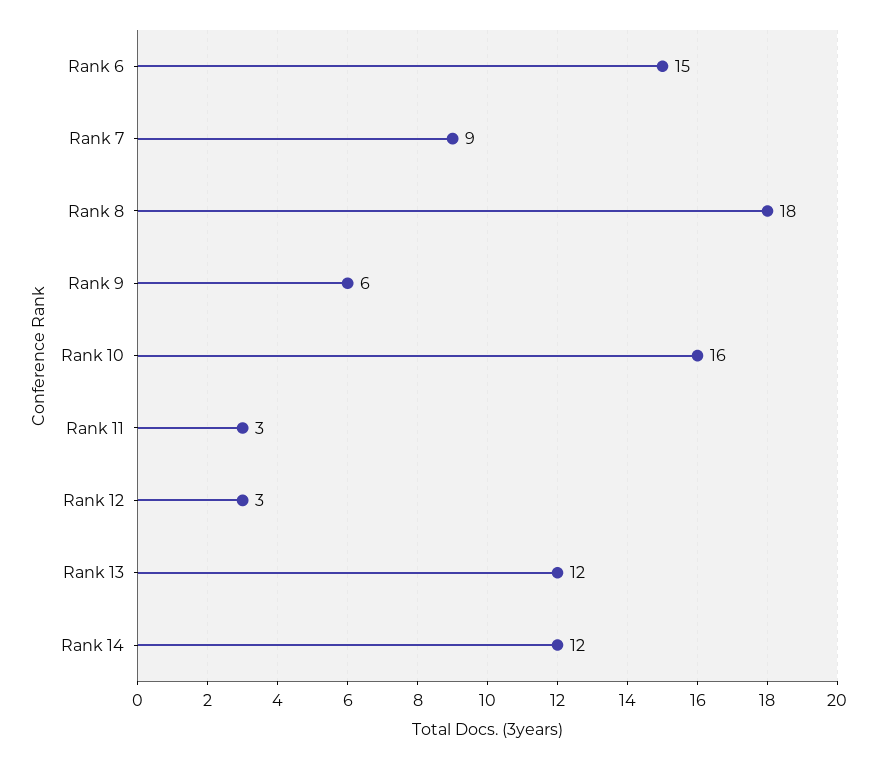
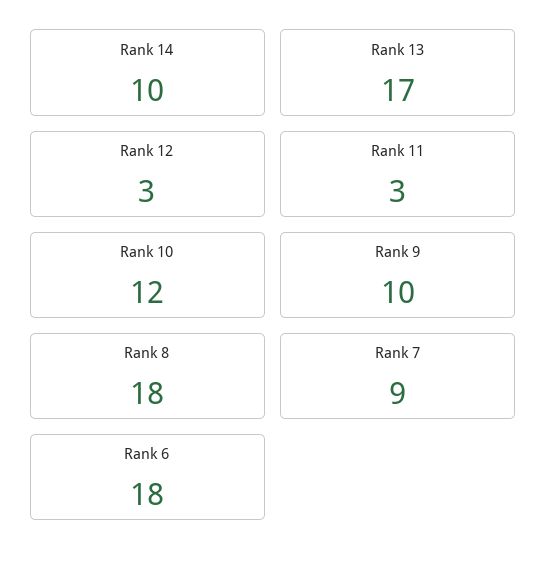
  {
-   "Rank 6": 15,
+   "Rank 6": 18,
    "Rank 7": 9,
    "Rank 8": 18,
-   "Rank 9": 6,
+   "Rank 9": 10,
-   "Rank 10": 16,
+   "Rank 10": 12,
    "Rank 11": 3,
    "Rank 12": 3,
-   "Rank 13": 12,
+   "Rank 13": 17,
-   "Rank 14": 12
+   "Rank 14": 10
  }

